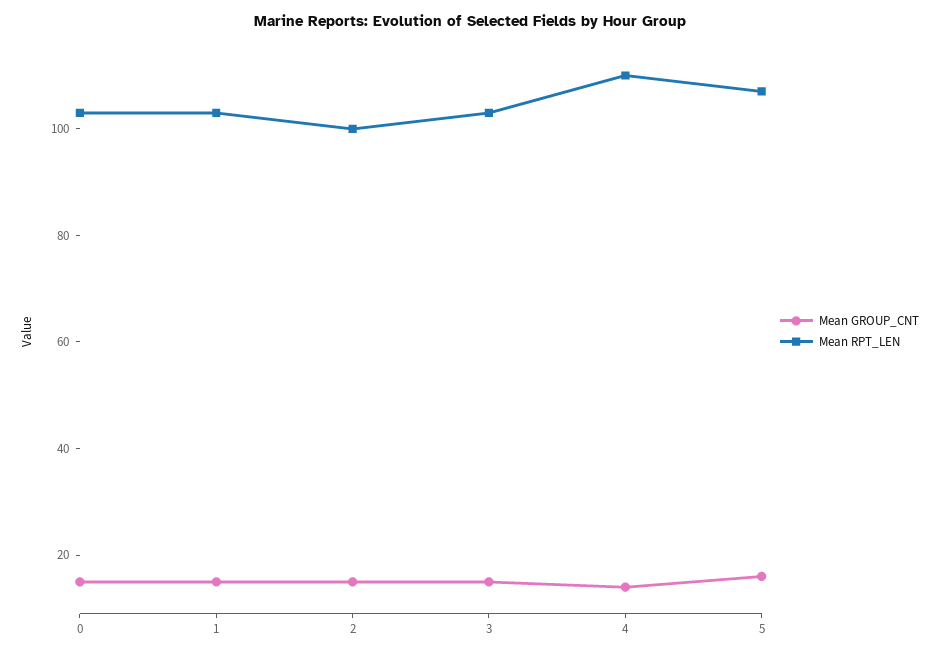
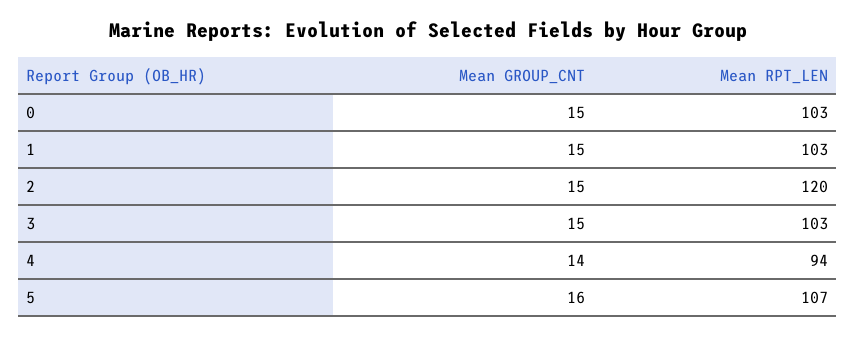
  {
    "Mean GROUP_CNT": {
      "0": 15,
      "1": 15,
      "2": 15,
      "3": 15,
      "4": 14,
      "5": 16
    },
    "Mean RPT_LEN": {
      "0": 103,
      "1": 103,
-     "2": 100,
+     "2": 120,
      "3": 103,
-     "4": 110,
+     "4": 94,
      "5": 107
    }
  }

